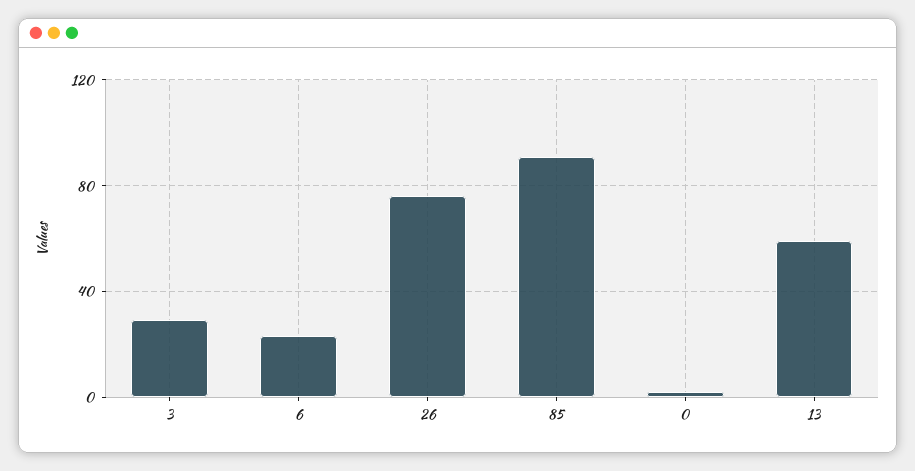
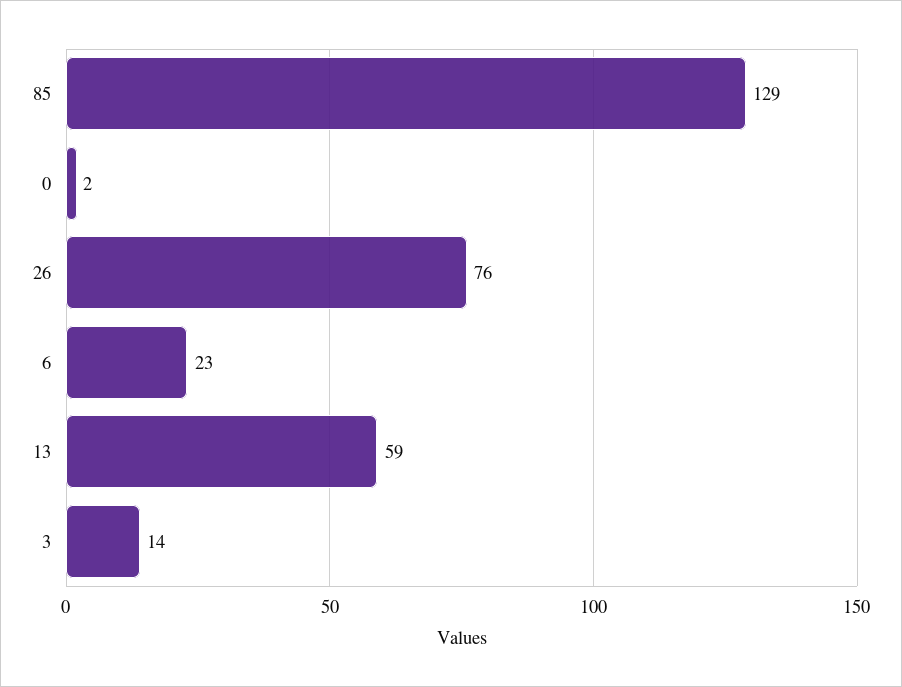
  {
-   "3": 30,
+   "3": 14,
    "6": 23,
    "26": 76,
-   "85": 90,
+   "85": 129,
    "0": 2,
    "13": 59
  }

